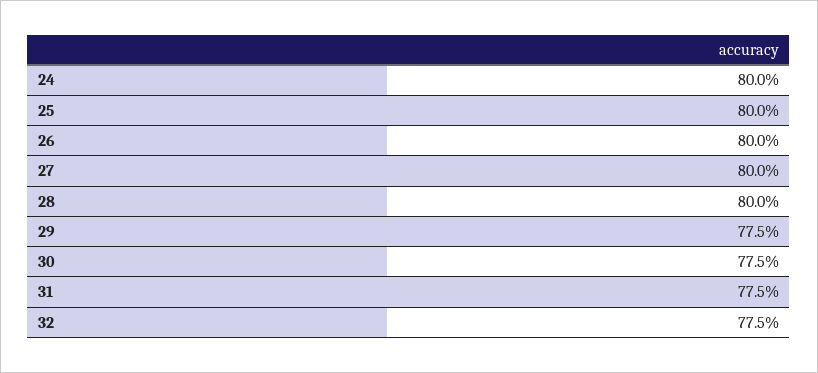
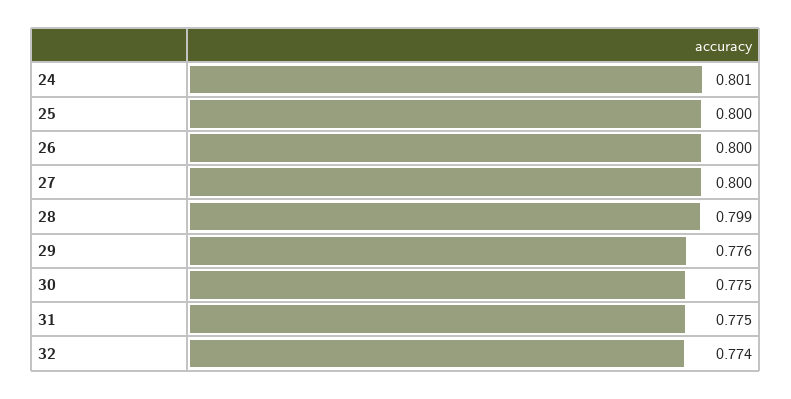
  {
-   "24": 0.8,
+   "24": 0.801,
    "25": 0.8,
    "26": 0.8,
    "27": 0.8,
-   "28": 0.8,
+   "28": 0.799,
-   "29": 0.775,
+   "29": 0.776,
    "30": 0.775,
    "31": 0.775,
-   "32": 0.775
+   "32": 0.774
  }

